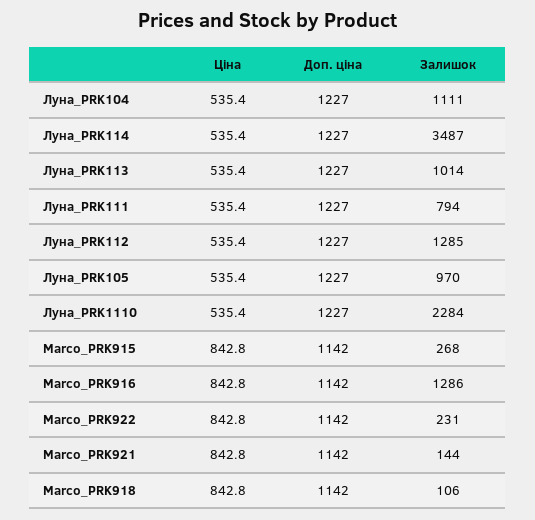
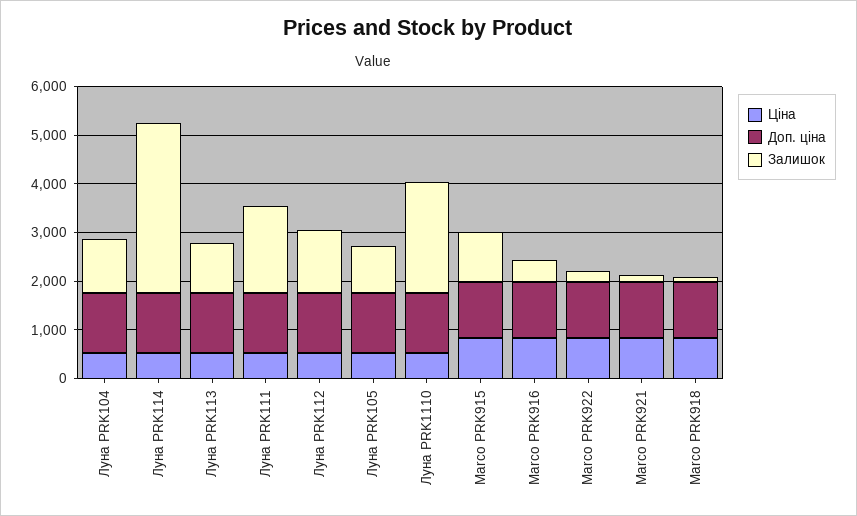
  {
    "Ціна": {
      "Луна_PRK104": 535.4,
      "Луна_PRK114": 535.4,
      "Луна_PRK113": 535.4,
      "Луна_PRK111": 535.4,
      "Луна_PRK112": 535.4,
      "Луна_PRK105": 535.4,
      "Луна_PRK1110": 535.4,
      "Marco_PRK915": 842.8,
      "Marco_PRK916": 842.8,
      "Marco_PRK922": 842.8,
      "Marco_PRK921": 842.8,
      "Marco_PRK918": 842.8
    },
    "Доп. ціна": {
      "Луна_PRK104": 1227,
      "Луна_PRK114": 1227,
      "Луна_PRK113": 1227,
      "Луна_PRK111": 1227,
      "Луна_PRK112": 1227,
      "Луна_PRK105": 1227,
      "Луна_PRK1110": 1227,
      "Marco_PRK915": 1142,
      "Marco_PRK916": 1142,
      "Marco_PRK922": 1142,
      "Marco_PRK921": 1142,
      "Marco_PRK918": 1142
    },
    "Залишок": {
      "Луна_PRK104": 1111,
      "Луна_PRK114": 3487,
      "Луна_PRK113": 1014,
-     "Луна_PRK111": 794,
+     "Луна_PRK111": 1800,
      "Луна_PRK112": 1285,
      "Луна_PRK105": 970,
      "Луна_PRK1110": 2284,
-     "Marco_PRK915": 268,
+     "Marco_PRK915": 1000,
-     "Marco_PRK916": 1286,
+     "Marco_PRK916": 400,
      "Marco_PRK922": 231,
      "Marco_PRK921": 144,
      "Marco_PRK918": 106
    }
  }

